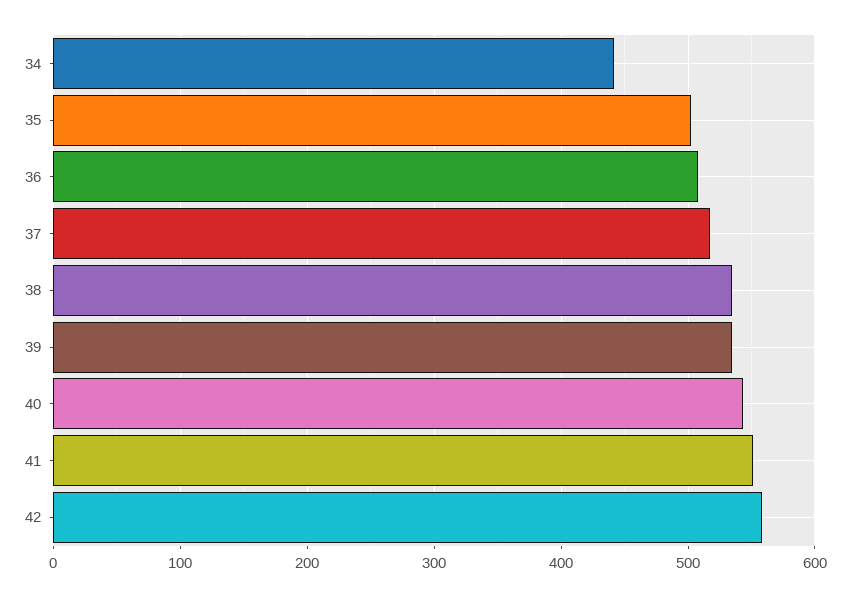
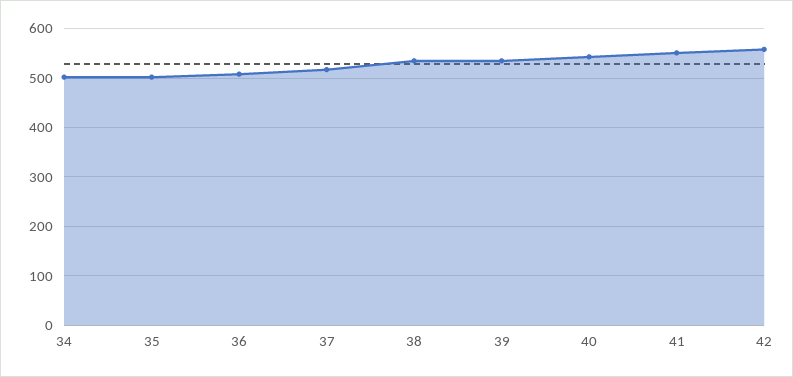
  {
-   "34": 440,
+   "34": 500,
    "35": 500,
    "36": 510,
    "37": 520,
    "38": 540,
    "39": 540,
    "40": 540,
    "41": 550,
    "42": 560
  }

